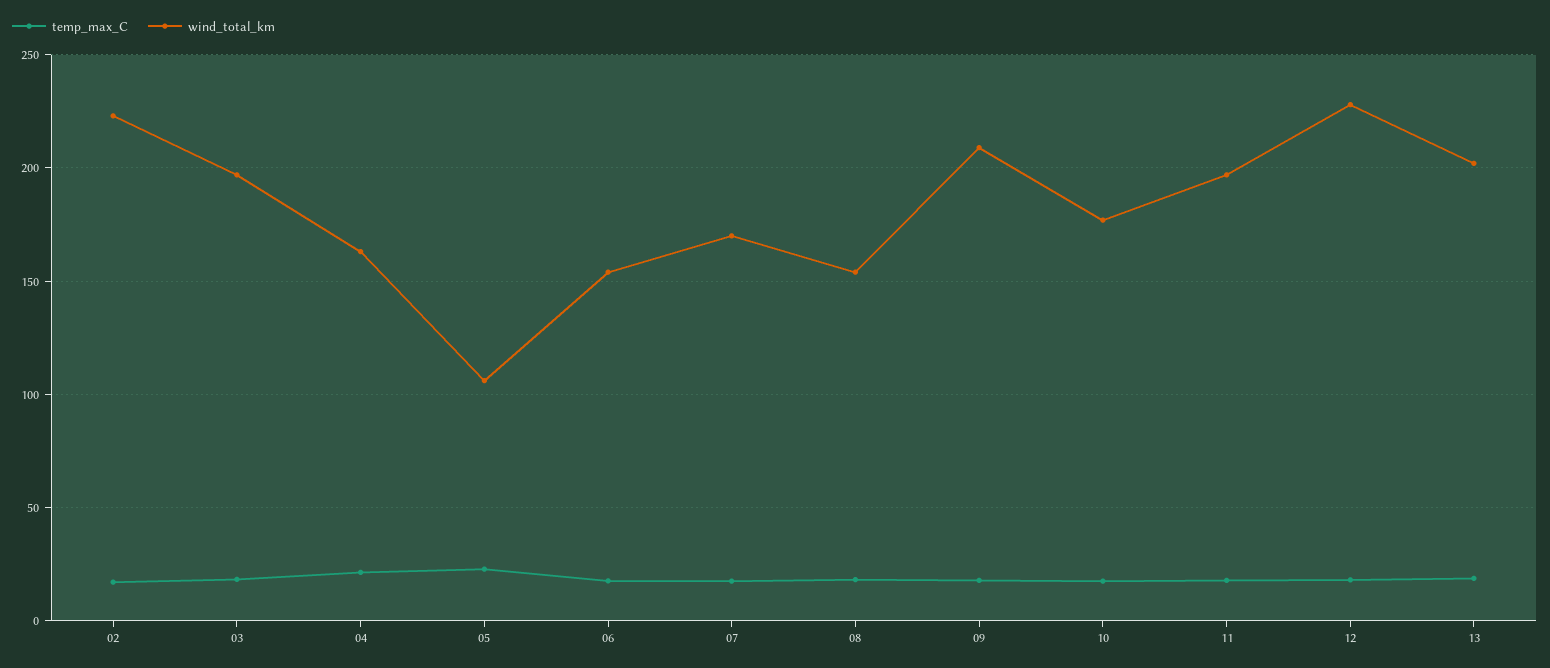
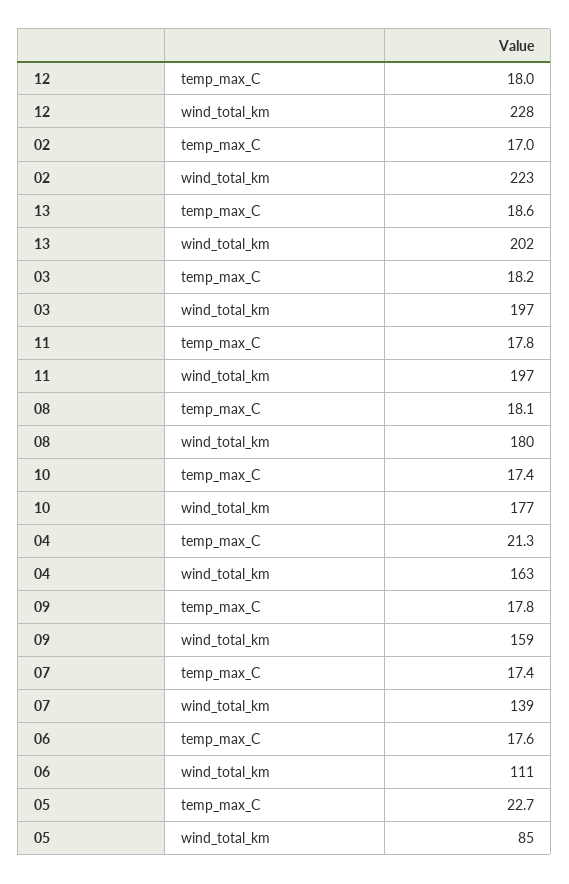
  {
    "temp_max_C": {
      "02": 17,
      "03": 18.2,
      "04": 21.3,
      "05": 22.7,
      "06": 17.6,
      "07": 17.4,
      "08": 18.1,
      "09": 17.8,
      "10": 17.4,
      "11": 17.8,
      "12": 18,
      "13": 18.6
    },
    "wind_total_km": {
      "02": 223,
      "03": 197,
      "04": 163,
-     "05": 105,
+     "05": 85,
-     "06": 155,
+     "06": 111,
-     "07": 170,
+     "07": 139,
-     "08": 155,
+     "08": 180,
-     "09": 210,
+     "09": 159,
      "10": 177,
      "11": 197,
      "12": 228,
      "13": 202
    }
  }

